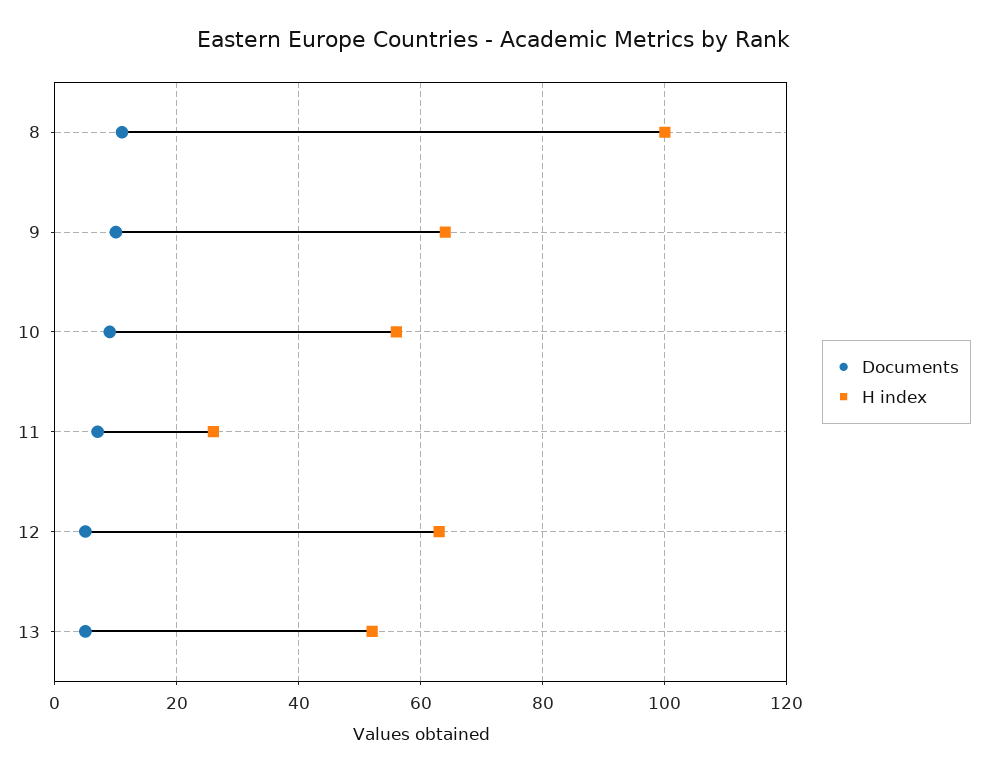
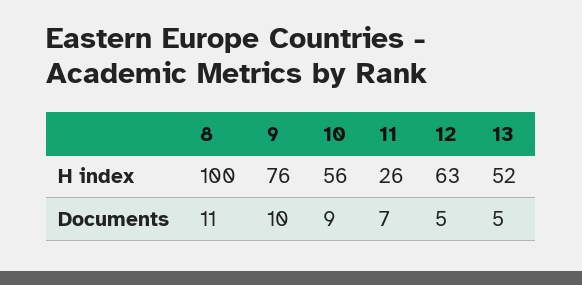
  {
    "Documents": {
      "8": 11,
      "9": 10,
      "10": 9,
      "11": 7,
      "12": 5,
      "13": 5
    },
    "H index": {
      "8": 100,
-     "9": 65,
+     "9": 76,
      "10": 56,
      "11": 26,
      "12": 63,
      "13": 52
    }
  }

